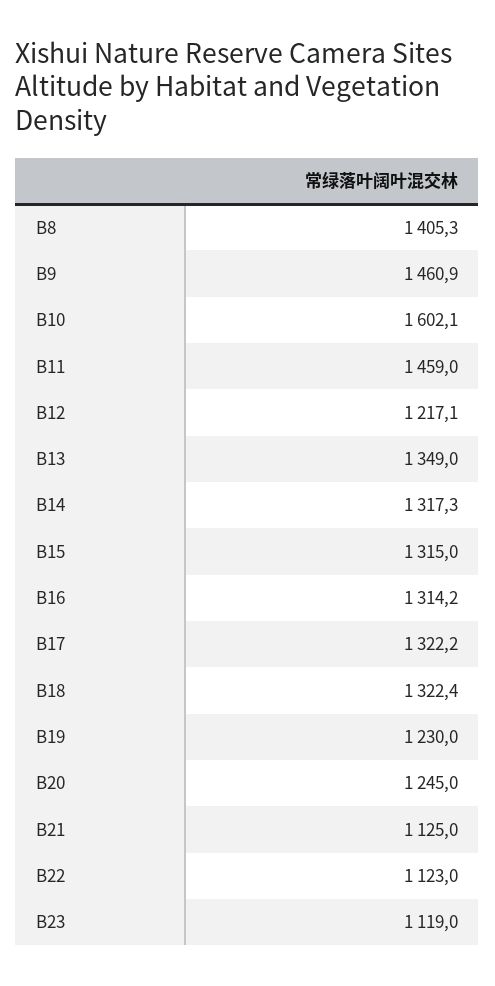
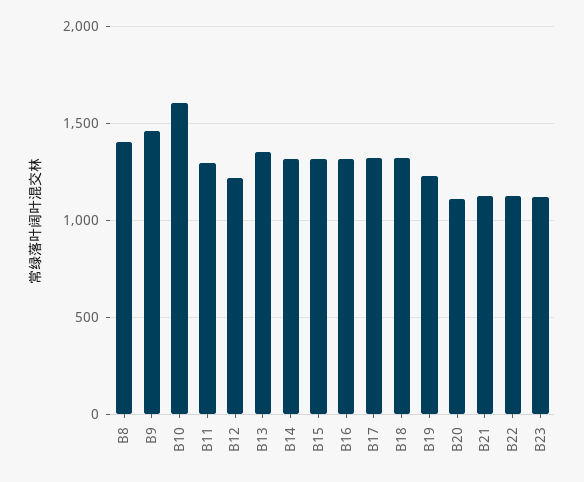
  {
    "B8": 1405.3,
    "B9": 1460.9,
    "B10": 1602.1,
-   "B11": 1459,
+   "B11": 1300,
    "B12": 1217.1,
    "B13": 1349,
    "B14": 1317.3,
    "B15": 1315,
    "B16": 1314.2,
    "B17": 1322.2,
    "B18": 1322.4,
    "B19": 1230,
-   "B20": 1245,
+   "B20": 1100,
    "B21": 1125,
    "B22": 1123,
    "B23": 1119
  }

